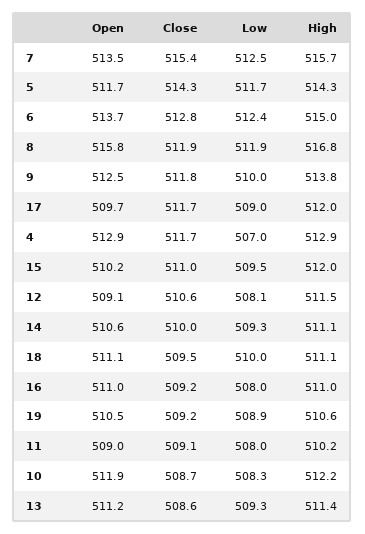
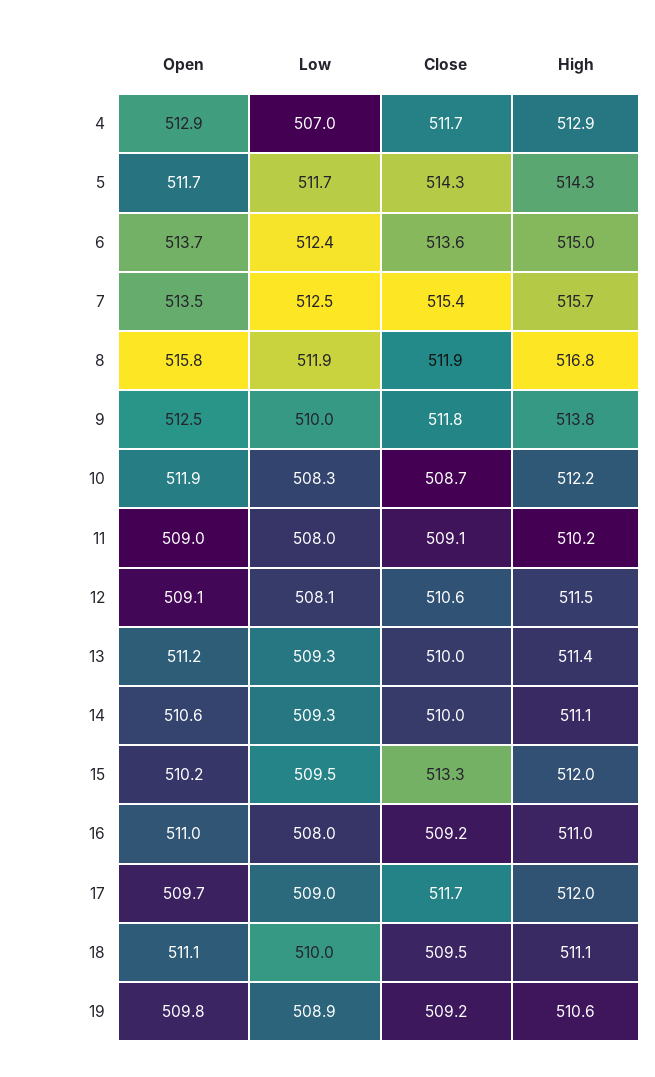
  {
    "Open": {
      "7": 513.5,
      "5": 511.7,
      "6": 513.7,
      "8": 515.8,
      "9": 512.5,
      "17": 509.7,
      "4": 512.9,
      "15": 510.2,
      "12": 509.1,
      "14": 510.6,
      "18": 511.1,
      "16": 511,
-     "19": 510.5,
+     "19": 509.8,
      "11": 509,
      "10": 511.9,
      "13": 511.2
    },
    "Close": {
      "7": 515.4,
      "5": 514.3,
-     "6": 512.8,
+     "6": 513.6,
      "8": 511.9,
      "9": 511.8,
      "17": 511.7,
      "4": 511.7,
-     "15": 511,
+     "15": 513.3,
      "12": 510.6,
      "14": 510,
      "18": 509.5,
      "16": 509.2,
      "19": 509.2,
      "11": 509.1,
      "10": 508.7,
-     "13": 508.6
+     "13": 510
    },
    "Low": {
      "7": 512.5,
      "5": 511.7,
      "6": 512.4,
      "8": 511.9,
      "9": 510,
      "17": 509,
      "4": 507,
      "15": 509.5,
      "12": 508.1,
      "14": 509.3,
      "18": 510,
      "16": 508,
      "19": 508.9,
      "11": 508,
      "10": 508.3,
      "13": 509.3
    },
    "High": {
      "7": 515.7,
      "5": 514.3,
      "6": 515,
      "8": 516.8,
      "9": 513.8,
      "17": 512,
      "4": 512.9,
      "15": 512,
      "12": 511.5,
      "14": 511.1,
      "18": 511.1,
      "16": 511,
      "19": 510.6,
      "11": 510.2,
      "10": 512.2,
      "13": 511.4
    }
  }

